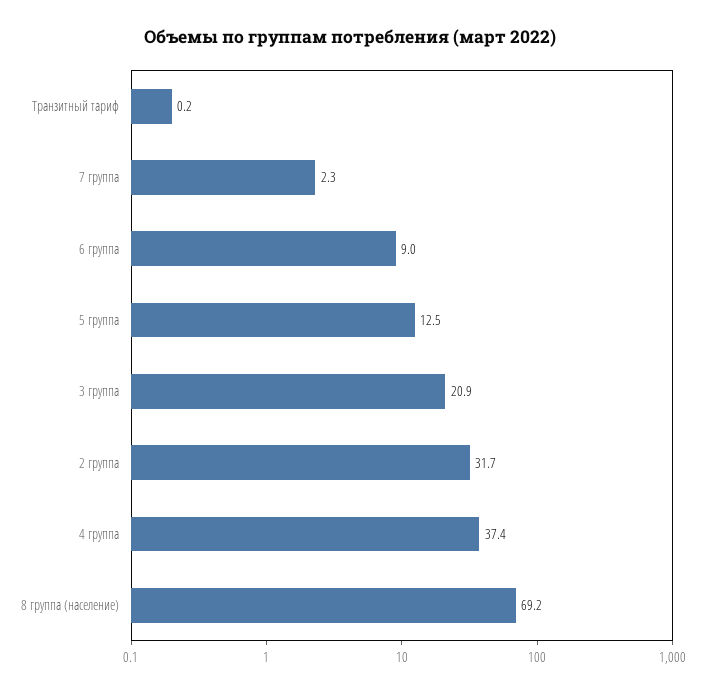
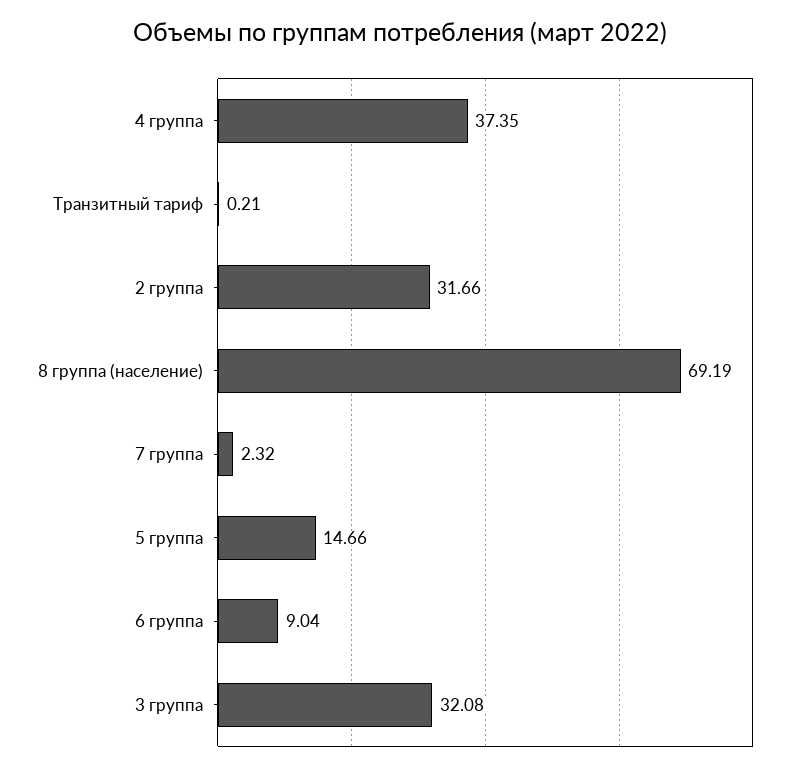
  {
    "Транзитный тариф": 0.21,
    "7 группа": 2.32,
    "6 группа": 9.04,
-   "5 группа": 12.5,
+   "5 группа": 14.66,
-   "3 группа": 20.9,
+   "3 группа": 32.08,
    "2 группа": 31.66,
    "4 группа": 37.35,
    "8 группа (население)": 69.19
  }

